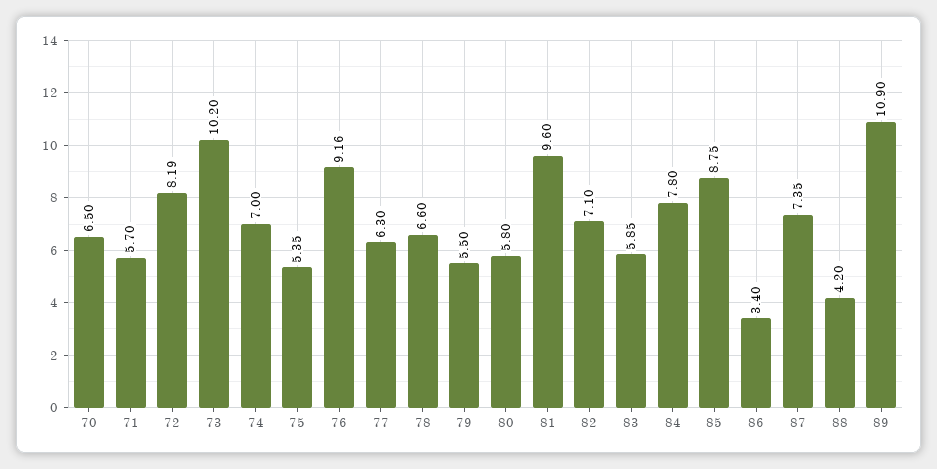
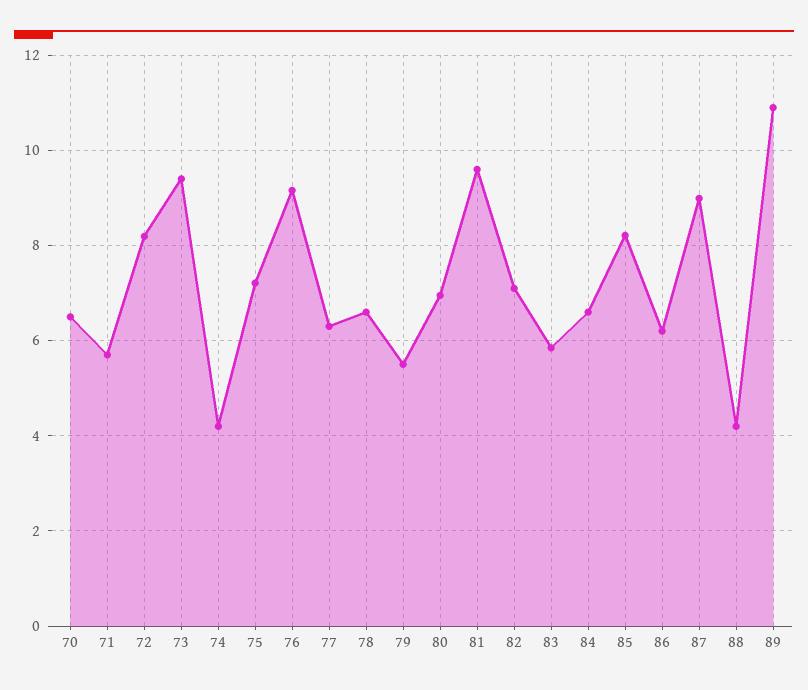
  {
    "70": 6.5,
    "71": 5.7,
    "72": 8.19,
-   "73": 10.2,
+   "73": 9.4,
-   "74": 7,
+   "74": 4.2,
-   "75": 5.35,
+   "75": 7.2,
    "76": 9.16,
    "77": 6.3,
    "78": 6.6,
    "79": 5.5,
-   "80": 5.8,
+   "80": 7,
    "81": 9.6,
    "82": 7.1,
    "83": 5.85,
-   "84": 7.8,
+   "84": 6.6,
-   "85": 8.75,
+   "85": 8.2,
-   "86": 3.4,
+   "86": 6.2,
-   "87": 7.35,
+   "87": 9,
    "88": 4.2,
    "89": 10.9
  }

